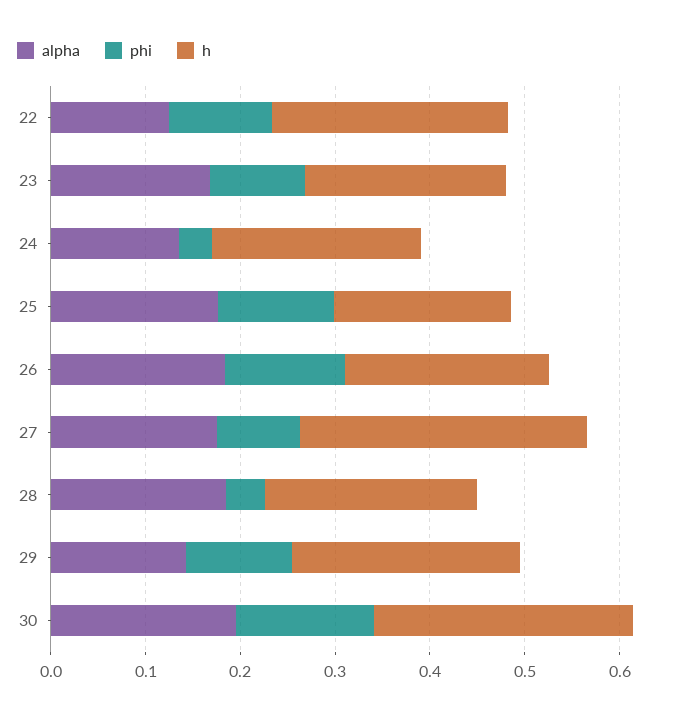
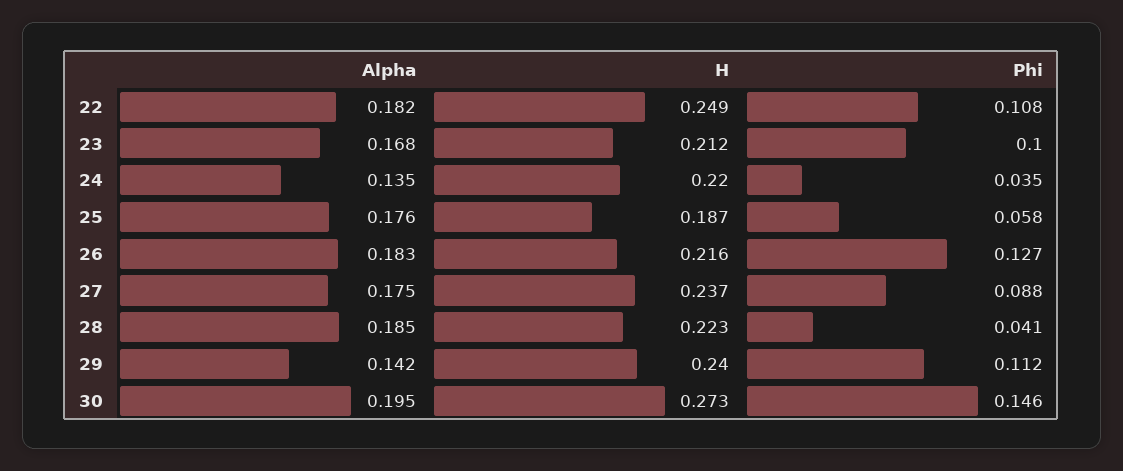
  {
    "alpha": {
-     "22": 0.12,
+     "22": 0.182,
      "23": 0.168,
      "24": 0.135,
      "25": 0.176,
      "26": 0.183,
      "27": 0.175,
      "28": 0.185,
      "29": 0.142,
      "30": 0.195
    },
    "phi": {
      "22": 0.108,
      "23": 0.1,
      "24": 0.035,
-     "25": 0.12,
+     "25": 0.058,
      "26": 0.127,
      "27": 0.088,
      "28": 0.041,
      "29": 0.112,
      "30": 0.146
    },
    "h": {
      "22": 0.249,
      "23": 0.212,
      "24": 0.22,
      "25": 0.187,
      "26": 0.216,
-     "27": 0.3,
+     "27": 0.237,
      "28": 0.223,
      "29": 0.24,
      "30": 0.273
    }
  }

